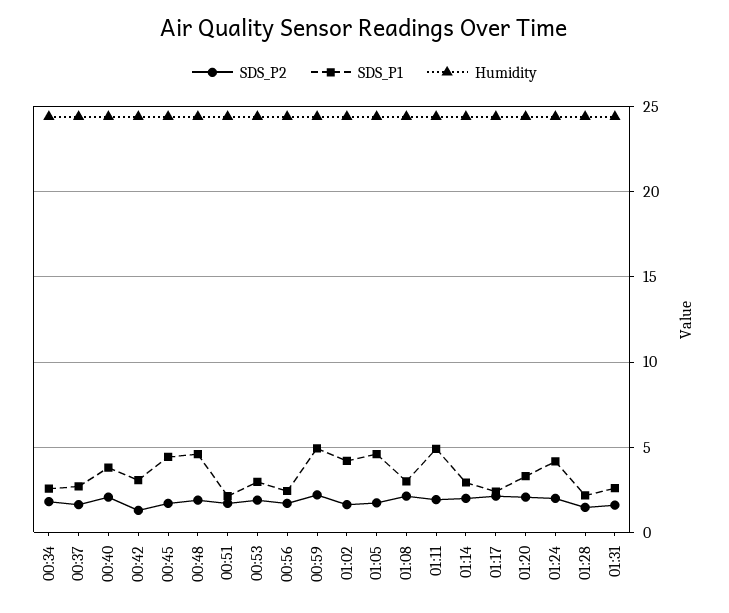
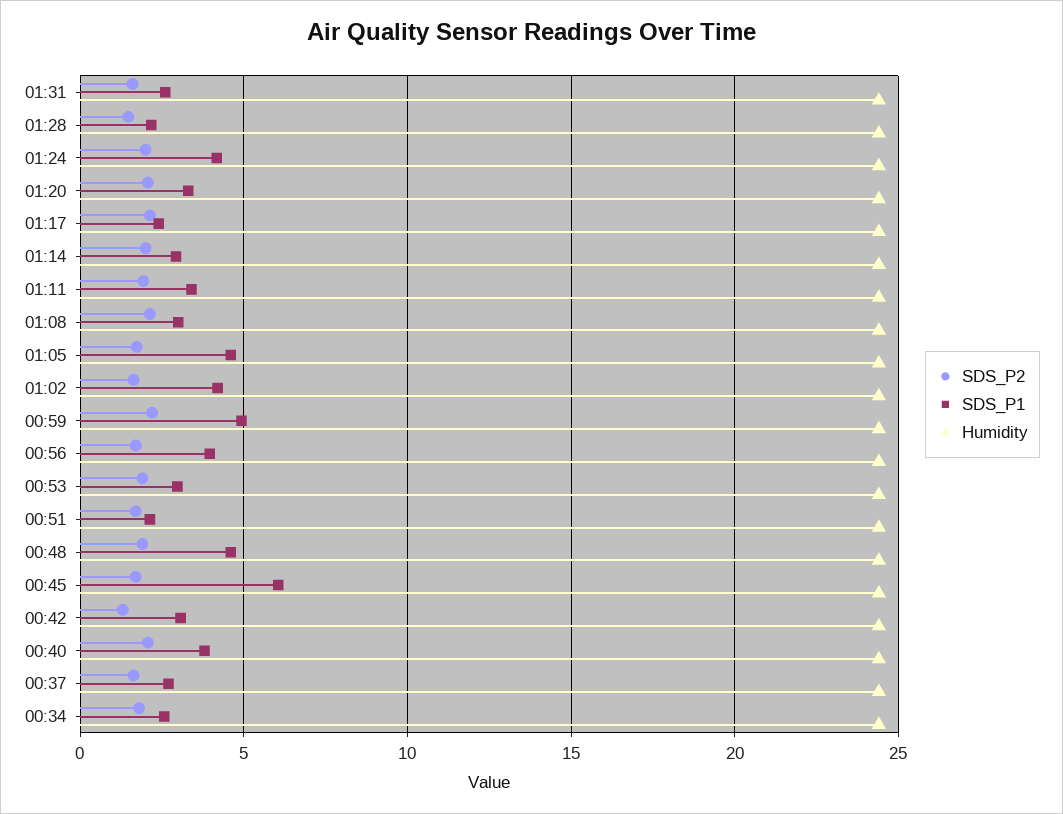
  {
    "SDS_P2": {
      "00:34": 2,
      "00:37": 1.5,
      "00:40": 2,
      "00:42": 1.5,
      "00:45": 1.5,
      "00:48": 2,
      "00:51": 1.5,
      "00:53": 2,
      "00:56": 1.5,
      "00:59": 2,
      "01:02": 1.5,
      "01:05": 1.5,
      "01:08": 2,
      "01:11": 2,
      "01:14": 2,
      "01:17": 2,
      "01:20": 2,
      "01:24": 2,
      "01:28": 1.5,
      "01:31": 1.5
    },
    "SDS_P1": {
      "00:34": 2.5,
      "00:37": 2.5,
      "00:40": 4,
      "00:42": 3,
-     "00:45": 4.5,
+     "00:45": 6,
      "00:48": 4.5,
      "00:51": 2,
      "00:53": 3,
-     "00:56": 2.5,
+     "00:56": 4,
      "00:59": 5,
      "01:02": 4,
      "01:05": 4.5,
      "01:08": 3,
-     "01:11": 5,
+     "01:11": 3.5,
      "01:14": 3,
      "01:17": 2.5,
      "01:20": 3.5,
      "01:24": 4,
      "01:28": 2,
      "01:31": 2.5
    },
    "Humidity": {
      "00:34": 24.5,
      "00:37": 24.5,
      "00:40": 24.5,
      "00:42": 24.5,
      "00:45": 24.5,
      "00:48": 24.5,
      "00:51": 24.5,
      "00:53": 24.5,
      "00:56": 24.5,
      "00:59": 24.5,
      "01:02": 24.5,
      "01:05": 24.5,
      "01:08": 24.5,
      "01:11": 24.5,
      "01:14": 24.5,
      "01:17": 24.5,
      "01:20": 24.5,
      "01:24": 24.5,
      "01:28": 24.5,
      "01:31": 24.5
    }
  }

